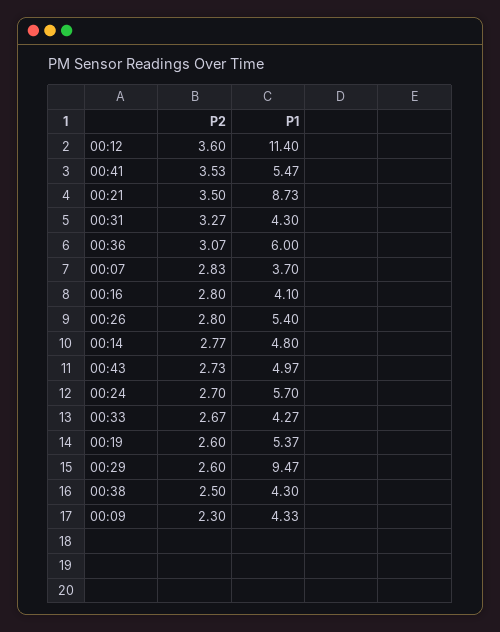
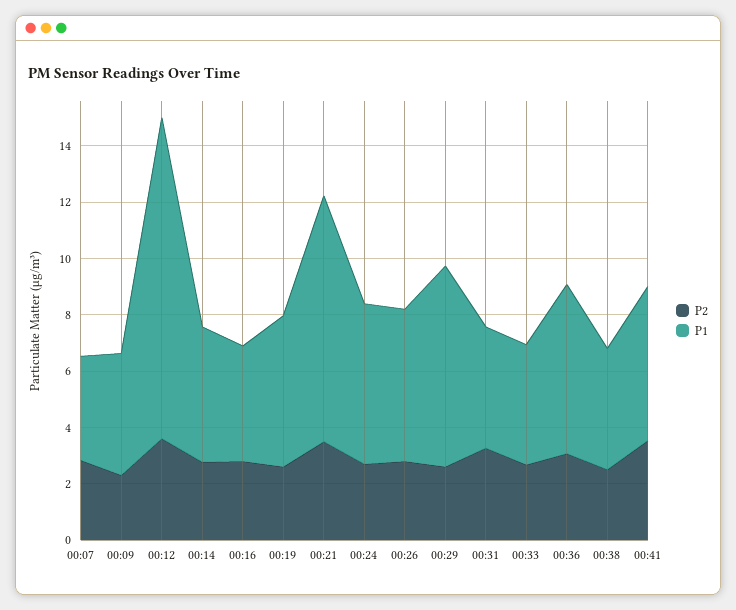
  {
    "P2": {
      "00:12": 3.6,
      "00:41": 3.53,
      "00:21": 3.5,
      "00:31": 3.27,
      "00:36": 3.07,
      "00:07": 2.83,
      "00:16": 2.8,
      "00:26": 2.8,
      "00:14": 2.77,
-     "00:43": 2.73,
      "00:24": 2.7,
      "00:33": 2.67,
      "00:19": 2.6,
      "00:29": 2.6,
      "00:38": 2.5,
      "00:09": 2.3
    },
    "P1": {
      "00:12": 11.4,
      "00:41": 5.47,
      "00:21": 8.73,
      "00:31": 4.3,
      "00:36": 6,
      "00:07": 3.7,
      "00:16": 4.1,
      "00:26": 5.4,
      "00:14": 4.8,
-     "00:43": 4.97,
      "00:24": 5.7,
      "00:33": 4.27,
      "00:19": 5.37,
-     "00:29": 9.47,
+     "00:29": 7,
      "00:38": 4.3,
      "00:09": 4.33
    }
  }

